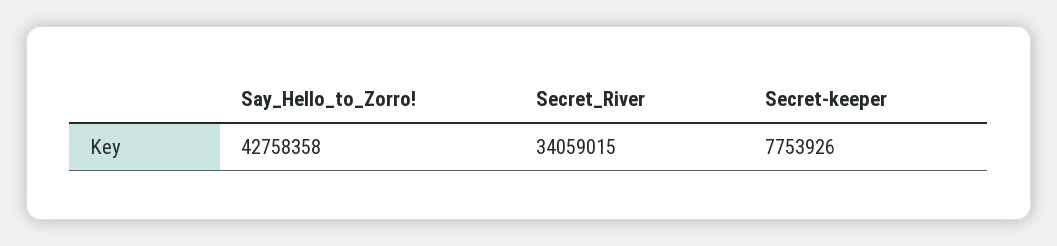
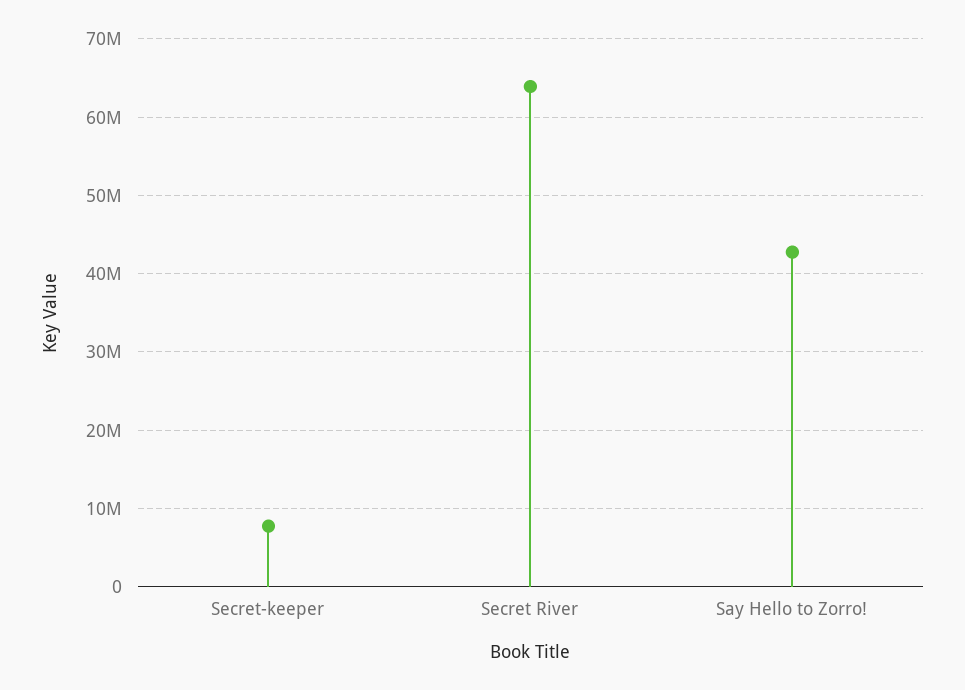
  {
    "Say_Hello_to_Zorro!": 42758358,
-   "Secret_River": 34059015,
+   "Secret_River": 64000000,
    "Secret-keeper": 7753926
  }

